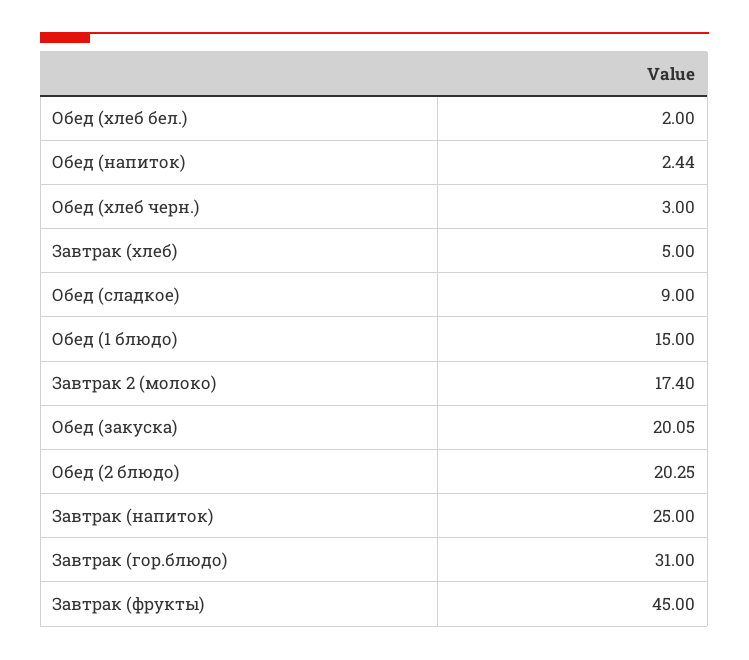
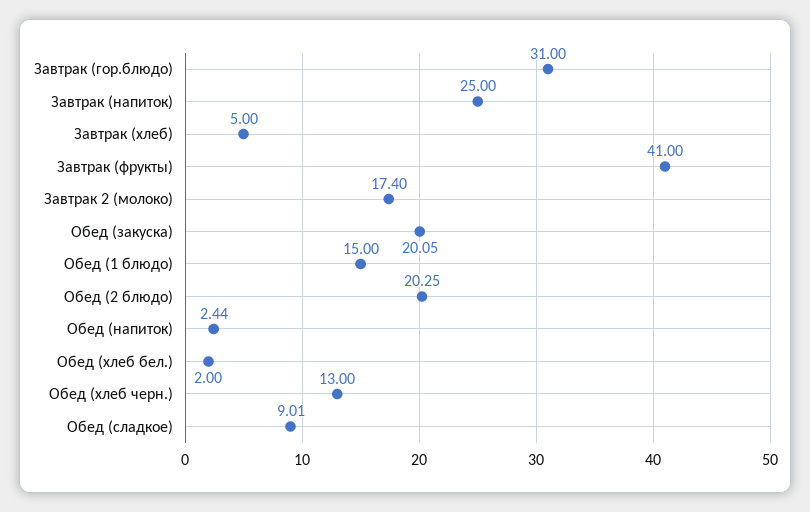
  {
    "Обед (хлеб бел.)": 2,
    "Обед (напиток)": 2.44,
-   "Обед (хлеб черн.)": 3,
+   "Обед (хлеб черн.)": 13,
    "Завтрак (хлеб)": 5,
-   "Обед (сладкое)": 9,
+   "Обед (сладкое)": 9.01,
    "Обед (1 блюдо)": 15,
    "Завтрак 2 (молоко)": 17.4,
    "Обед (закуска)": 20.05,
    "Обед (2 блюдо)": 20.25,
    "Завтрак (напиток)": 25,
    "Завтрак (гор.блюдо)": 31,
-   "Завтрак (фрукты)": 45
+   "Завтрак (фрукты)": 41
  }

